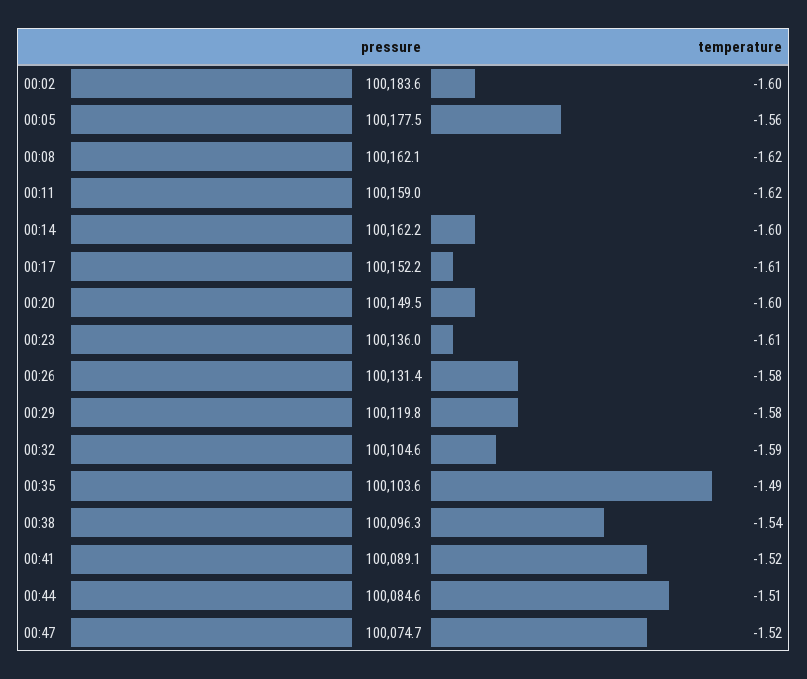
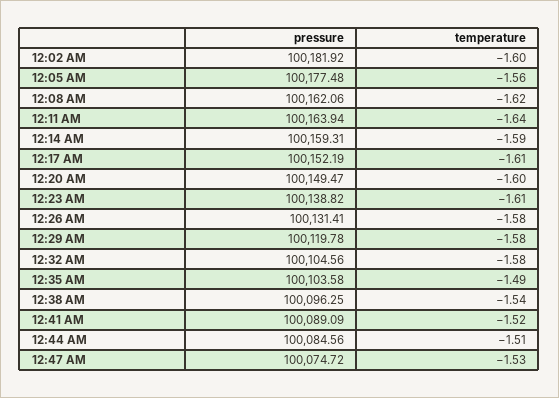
  {
    "pressure": {
-     "00:02": 100183.6,
+     "00:02": 100181.92,
      "00:05": 100177.48,
      "00:08": 100162.06,
-     "00:11": 100159,
+     "00:11": 100163.94,
-     "00:14": 100162.2,
+     "00:14": 100159.31,
      "00:17": 100152.19,
      "00:20": 100149.47,
-     "00:23": 100136,
+     "00:23": 100138.82,
      "00:26": 100131.41,
      "00:29": 100119.78,
      "00:32": 100104.56,
      "00:35": 100103.58,
      "00:38": 100096.25,
      "00:41": 100089.09,
      "00:44": 100084.56,
      "00:47": 100074.72
    },
    "temperature": {
      "00:02": -1.6,
      "00:05": -1.56,
      "00:08": -1.62,
-     "00:11": -1.62,
+     "00:11": -1.64,
-     "00:14": -1.6,
+     "00:14": -1.59,
      "00:17": -1.61,
      "00:20": -1.6,
      "00:23": -1.61,
      "00:26": -1.58,
      "00:29": -1.58,
-     "00:32": -1.59,
+     "00:32": -1.58,
      "00:35": -1.49,
      "00:38": -1.54,
      "00:41": -1.52,
      "00:44": -1.51,
-     "00:47": -1.52
+     "00:47": -1.53
    }
  }

